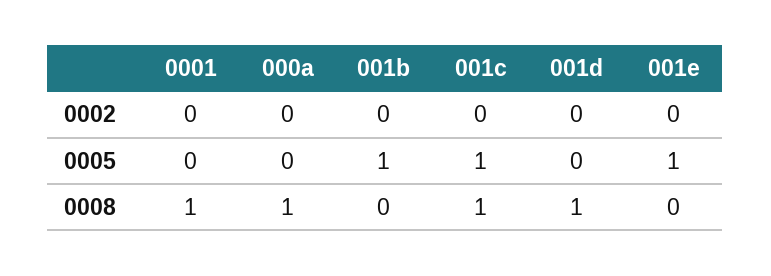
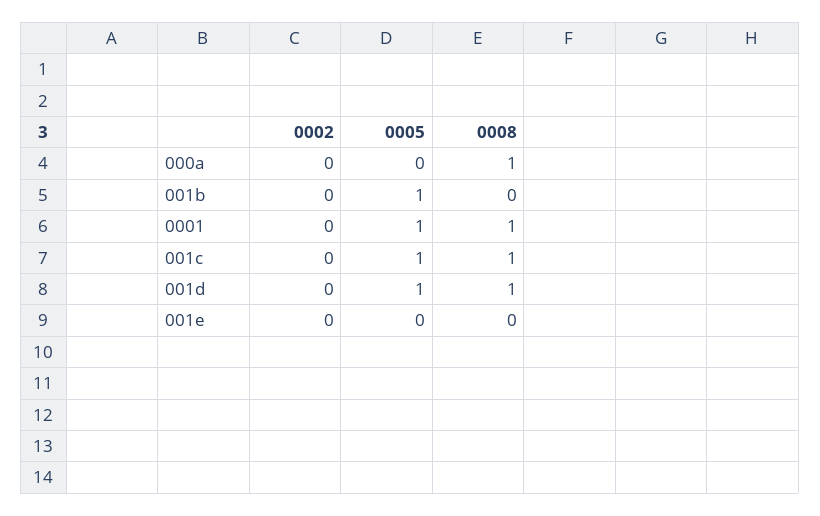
  {
    "0001": {
      "0002": 0,
-     "0005": 0,
+     "0005": 1,
      "0008": 1
    },
    "000a": {
      "0002": 0,
      "0005": 0,
      "0008": 1
    },
    "001b": {
      "0002": 0,
      "0005": 1,
      "0008": 0
    },
    "001c": {
      "0002": 0,
      "0005": 1,
      "0008": 1
    },
    "001d": {
      "0002": 0,
-     "0005": 0,
+     "0005": 1,
      "0008": 1
    },
    "001e": {
      "0002": 0,
-     "0005": 1,
+     "0005": 0,
      "0008": 0
    }
  }

